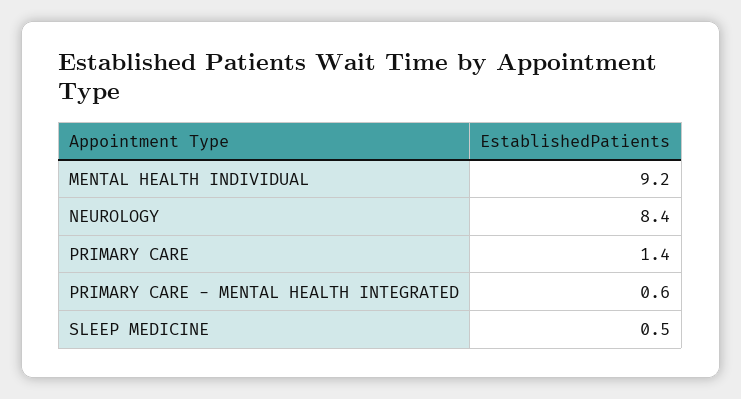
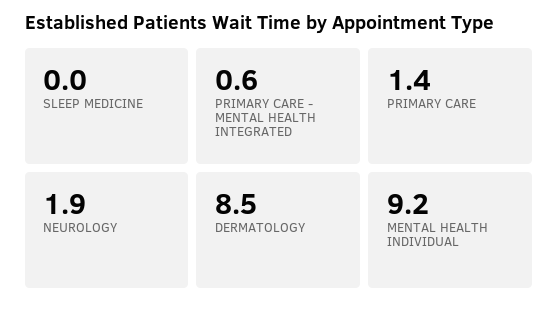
  {
    "MENTAL HEALTH INDIVIDUAL": 9.2,
-   "NEUROLOGY": 8.4,
+   "NEUROLOGY": 1.9,
    "PRIMARY CARE": 1.4,
    "PRIMARY CARE - MENTAL HEALTH INTEGRATED": 0.6,
-   "SLEEP MEDICINE": 0.5
+   "SLEEP MEDICINE": 0,
+   "DERMATOLOGY": 8.5
  }

